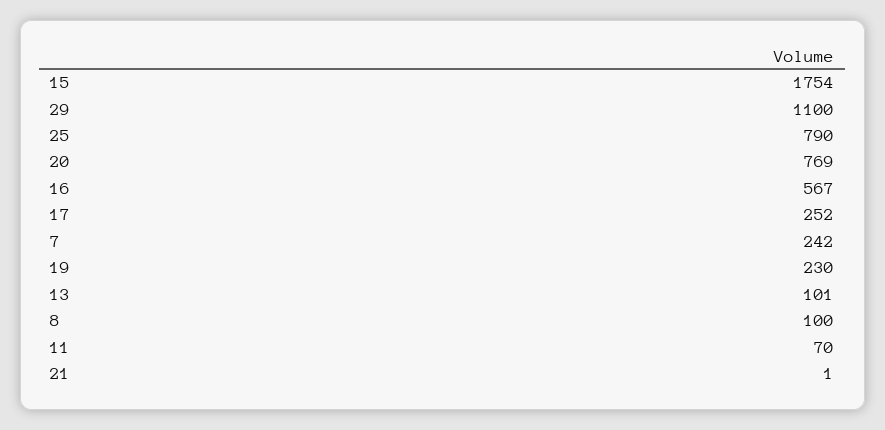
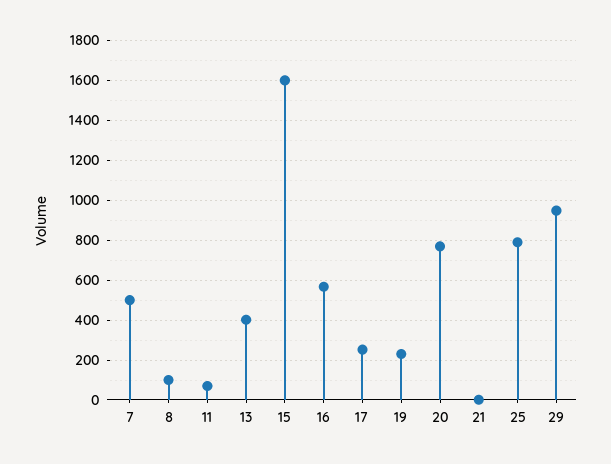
  {
-   "15": 1754,
+   "15": 1600,
-   "29": 1100,
+   "29": 950,
    "25": 790,
    "20": 769,
    "16": 567,
    "17": 252,
-   "7": 242,
+   "7": 500,
    "19": 230,
-   "13": 101,
+   "13": 400,
    "8": 100,
    "11": 70,
    "21": 1
  }

